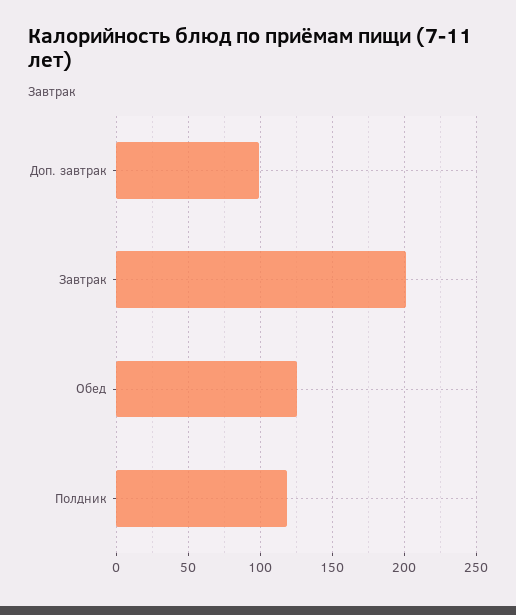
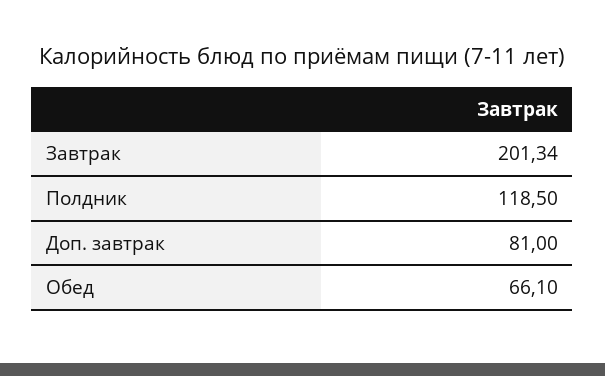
  {
-   "Доп. завтрак": 100,
+   "Доп. завтрак": 81,
    "Завтрак": 201.34,
-   "Обед": 125,
+   "Обед": 66.1,
    "Полдник": 118.5
  }

